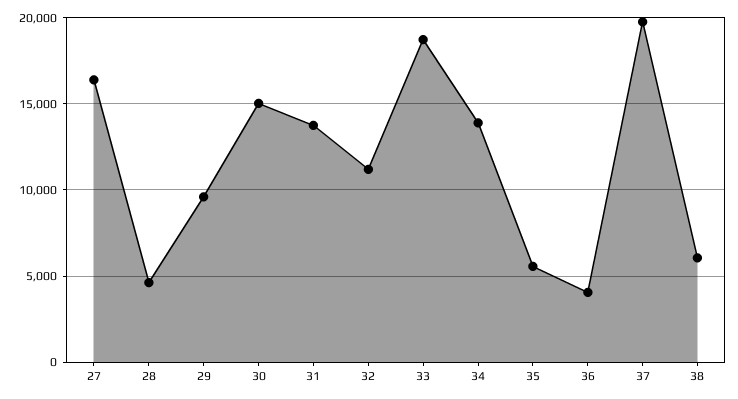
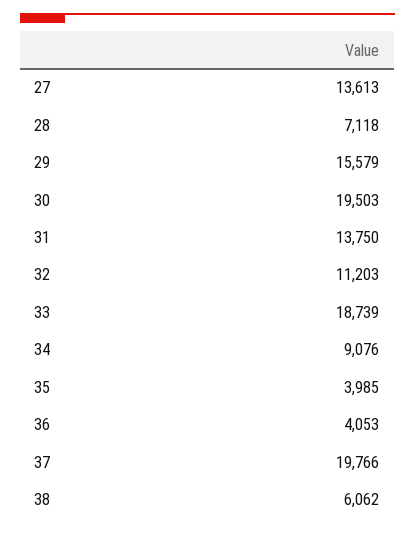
  {
-   "27": 16500,
+   "27": 13613,
-   "28": 4500,
+   "28": 7118,
-   "29": 9500,
+   "29": 15579,
-   "30": 15000,
+   "30": 19503,
    "31": 13750,
    "32": 11203,
    "33": 18739,
-   "34": 14000,
+   "34": 9076,
-   "35": 5500,
+   "35": 3985,
    "36": 4053,
    "37": 19766,
    "38": 6062
  }

